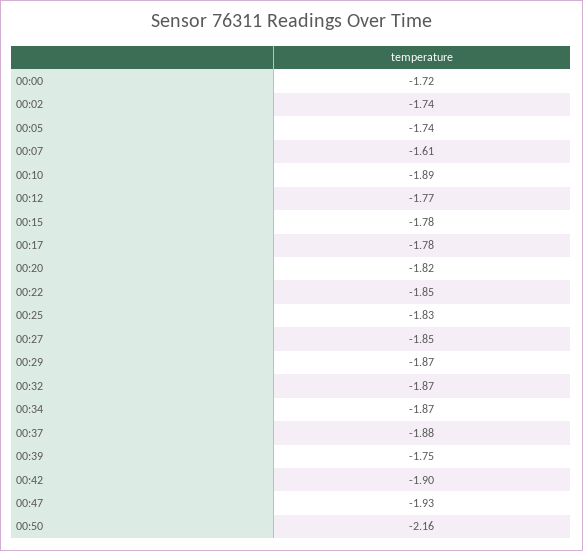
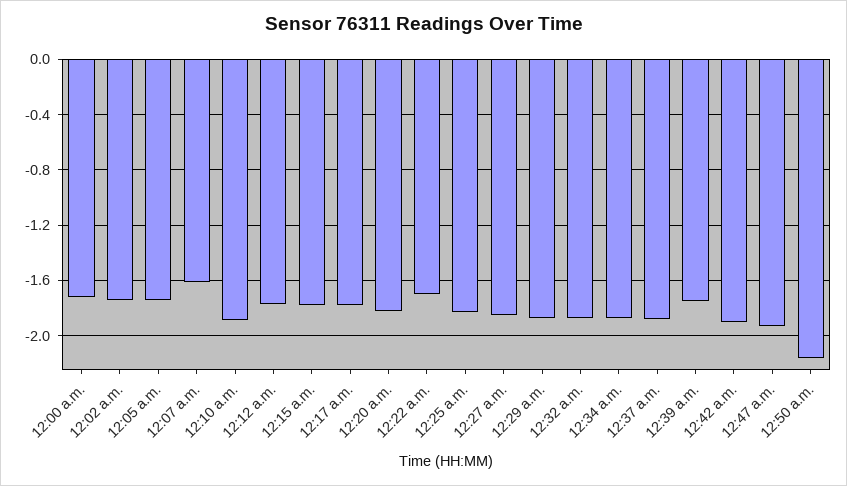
  {
    "00:00": -1.72,
    "00:02": -1.74,
    "00:05": -1.74,
    "00:07": -1.61,
    "00:10": -1.89,
    "00:12": -1.77,
    "00:15": -1.78,
    "00:17": -1.78,
    "00:20": -1.82,
-   "00:22": -1.85,
+   "00:22": -1.7,
    "00:25": -1.83,
    "00:27": -1.85,
    "00:29": -1.87,
    "00:32": -1.87,
    "00:34": -1.87,
    "00:37": -1.88,
    "00:39": -1.75,
    "00:42": -1.9,
    "00:47": -1.93,
    "00:50": -2.16
  }

